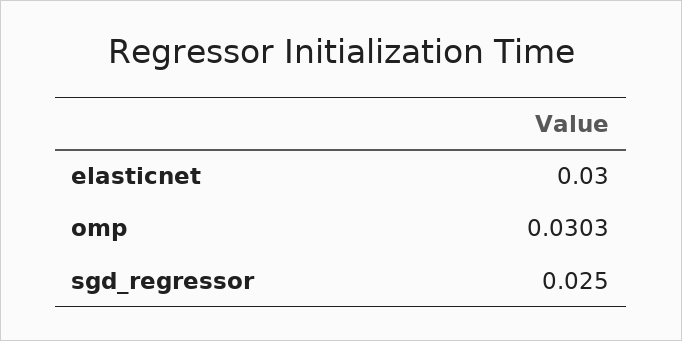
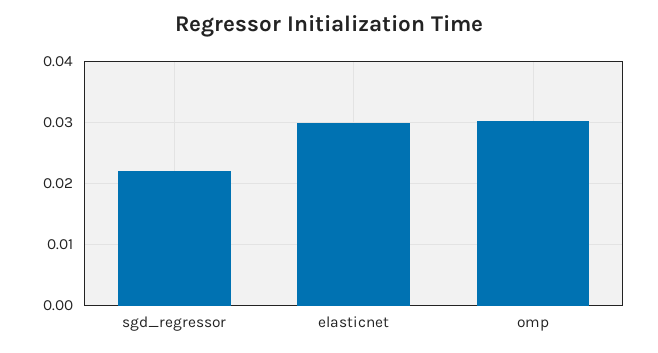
  {
    "elasticnet": 0.03,
    "omp": 0.0303,
-   "sgd_regressor": 0.025
+   "sgd_regressor": 0.022
  }

